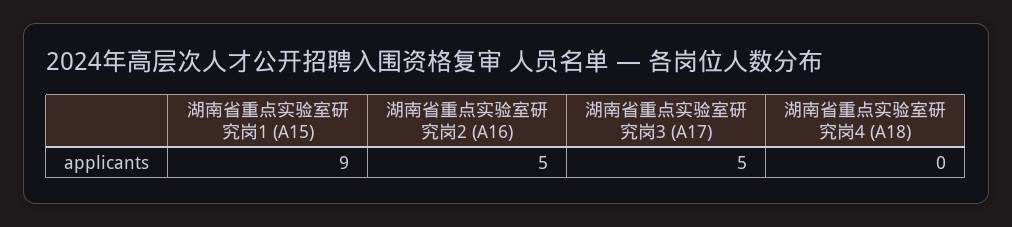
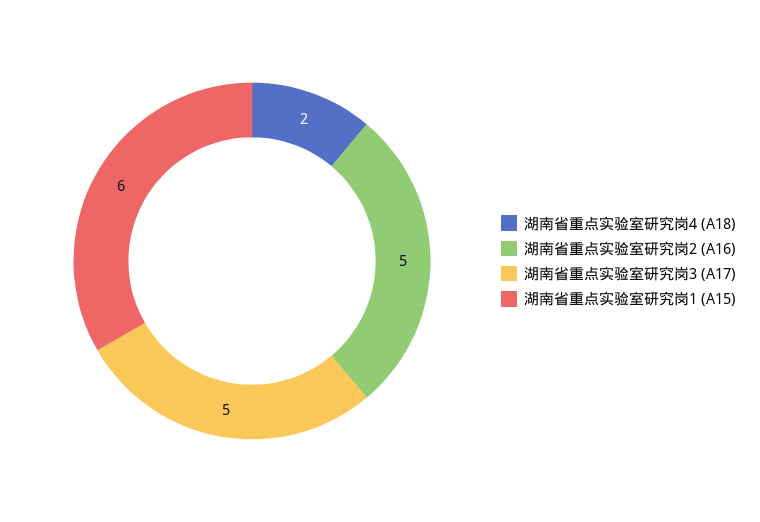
  {
-   "湖南省重点实验室研究岗1 (A15)": 9,
+   "湖南省重点实验室研究岗1 (A15)": 6,
    "湖南省重点实验室研究岗2 (A16)": 5,
    "湖南省重点实验室研究岗3 (A17)": 5,
-   "湖南省重点实验室研究岗4 (A18)": 0
+   "湖南省重点实验室研究岗4 (A18)": 2
  }

